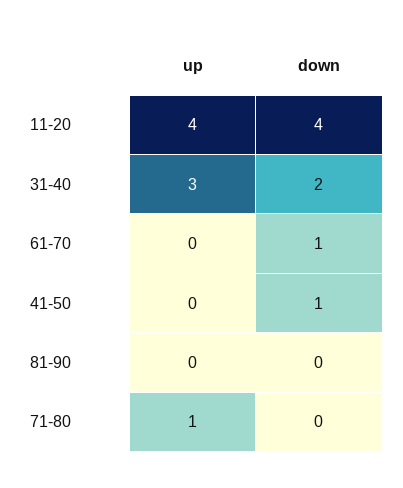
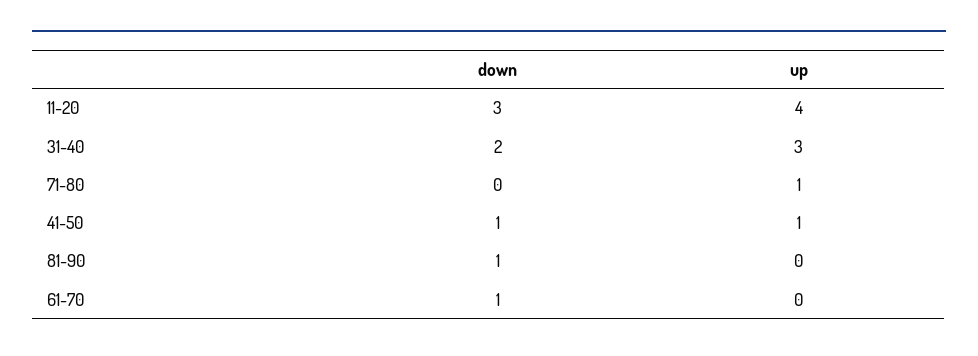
  {
    "up": {
      "11-20": 4,
      "31-40": 3,
      "61-70": 0,
-     "41-50": 0,
+     "41-50": 1,
      "81-90": 0,
      "71-80": 1
    },
    "down": {
-     "11-20": 4,
+     "11-20": 3,
      "31-40": 2,
      "61-70": 1,
      "41-50": 1,
-     "81-90": 0,
+     "81-90": 1,
      "71-80": 0
    }
  }

